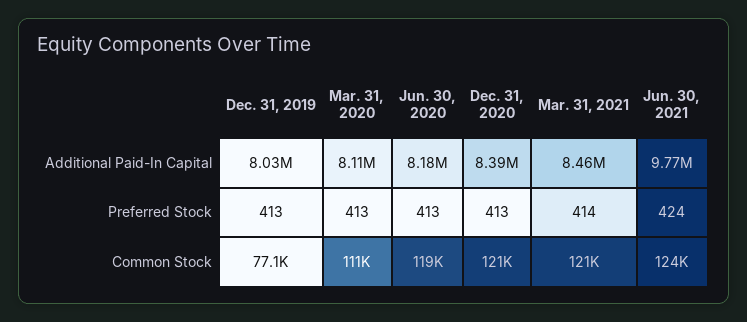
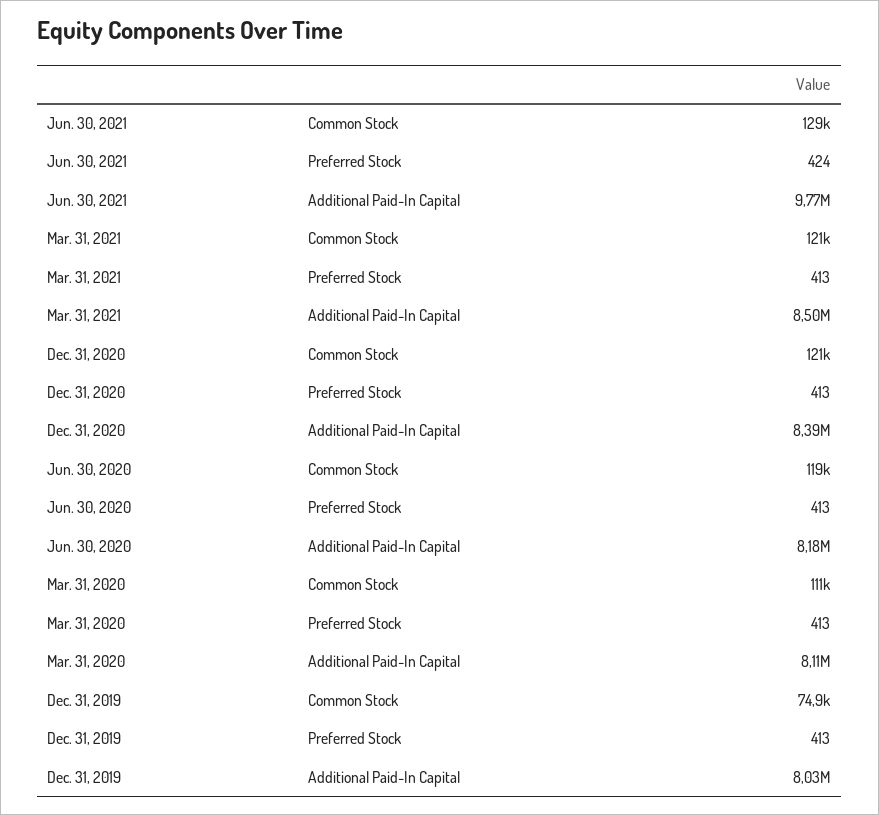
  {
    "Dec. 31, 2019": {
      "Additional Paid-In Capital": 8030000,
      "Preferred Stock": 413,
-     "Common Stock": 77100
+     "Common Stock": 74900
    },
    "Mar. 31, 2020": {
      "Additional Paid-In Capital": 8110000,
      "Preferred Stock": 413,
      "Common Stock": 111000
    },
    "Jun. 30, 2020": {
      "Additional Paid-In Capital": 8180000,
      "Preferred Stock": 413,
      "Common Stock": 119000
    },
    "Dec. 31, 2020": {
      "Additional Paid-In Capital": 8390000,
      "Preferred Stock": 413,
      "Common Stock": 121000
    },
    "Mar. 31, 2021": {
-     "Additional Paid-In Capital": 8460000,
+     "Additional Paid-In Capital": 8500000,
-     "Preferred Stock": 414,
+     "Preferred Stock": 413,
      "Common Stock": 121000
    },
    "Jun. 30, 2021": {
      "Additional Paid-In Capital": 9770000,
      "Preferred Stock": 424,
-     "Common Stock": 124000
+     "Common Stock": 129000
    }
  }

